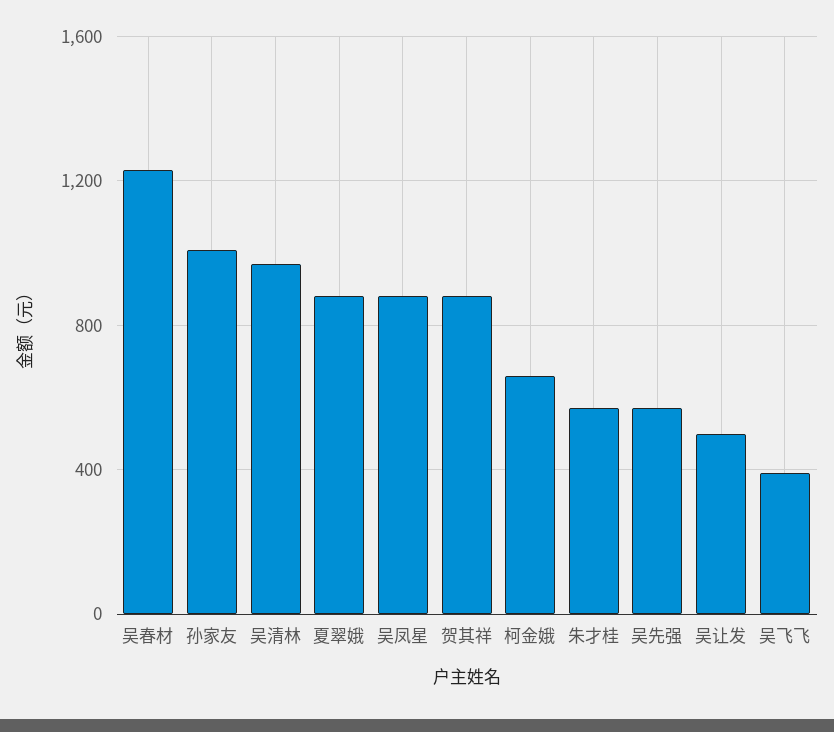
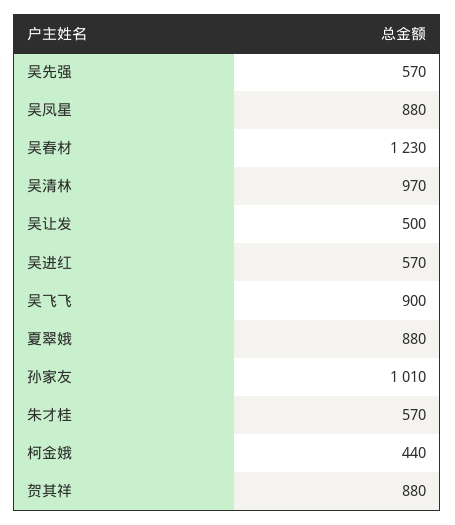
  {
    "吴春材": 1230,
    "孙家友": 1010,
    "吴清林": 970,
    "夏翠娥": 880,
    "吴凤星": 880,
    "贺其祥": 880,
-   "柯金娥": 650,
+   "柯金娥": 440,
    "朱才桂": 570,
    "吴先强": 570,
    "吴让发": 500,
-   "吴飞飞": 400
+   "吴飞飞": 900,
+   "吴进红": 570
  }

